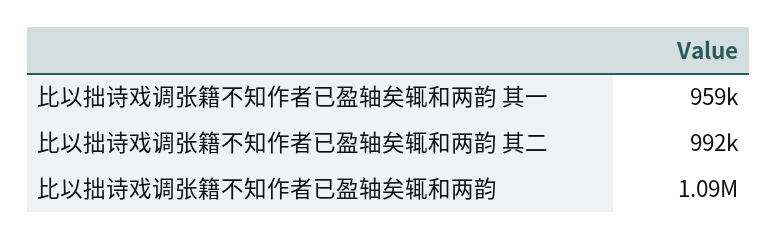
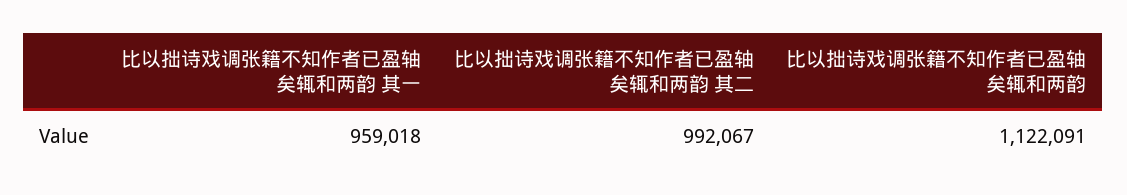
  {
    "比以拙诗戏调张籍不知作者已盈轴矣辄和两韵 其一": 959018,
    "比以拙诗戏调张籍不知作者已盈轴矣辄和两韵 其二": 992067,
-   "比以拙诗戏调张籍不知作者已盈轴矣辄和两韵": 1090000
+   "比以拙诗戏调张籍不知作者已盈轴矣辄和两韵": 1122091
  }

